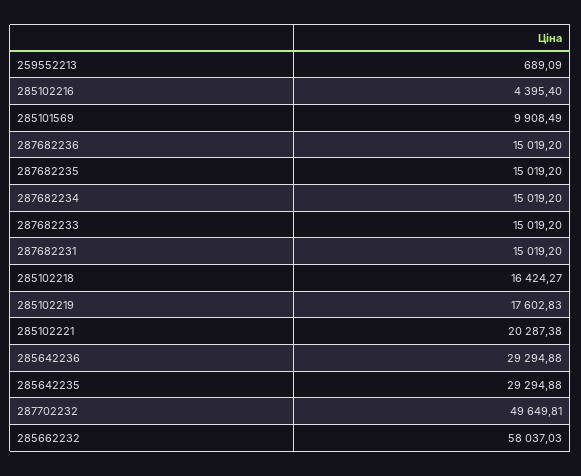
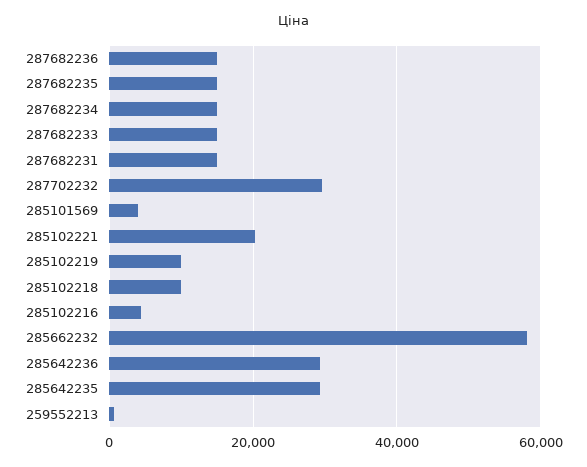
  {
    "259552213": 689.09,
    "285102216": 4395.4,
-   "285101569": 9908.49,
+   "285101569": 4000,
    "287682236": 15019.2,
    "287682235": 15019.2,
    "287682234": 15019.2,
    "287682233": 15019.2,
    "287682231": 15019.2,
-   "285102218": 16424.27,
+   "285102218": 10000,
-   "285102219": 17602.83,
+   "285102219": 10000,
    "285102221": 20287.38,
    "285642236": 29294.88,
    "285642235": 29294.88,
-   "287702232": 49649.81,
+   "287702232": 30000,
    "285662232": 58037.03
  }

